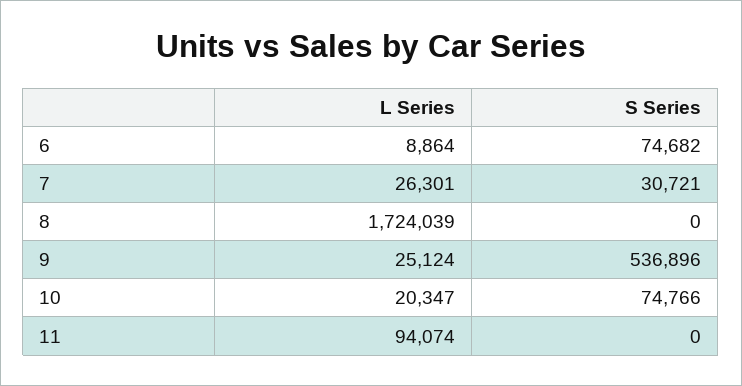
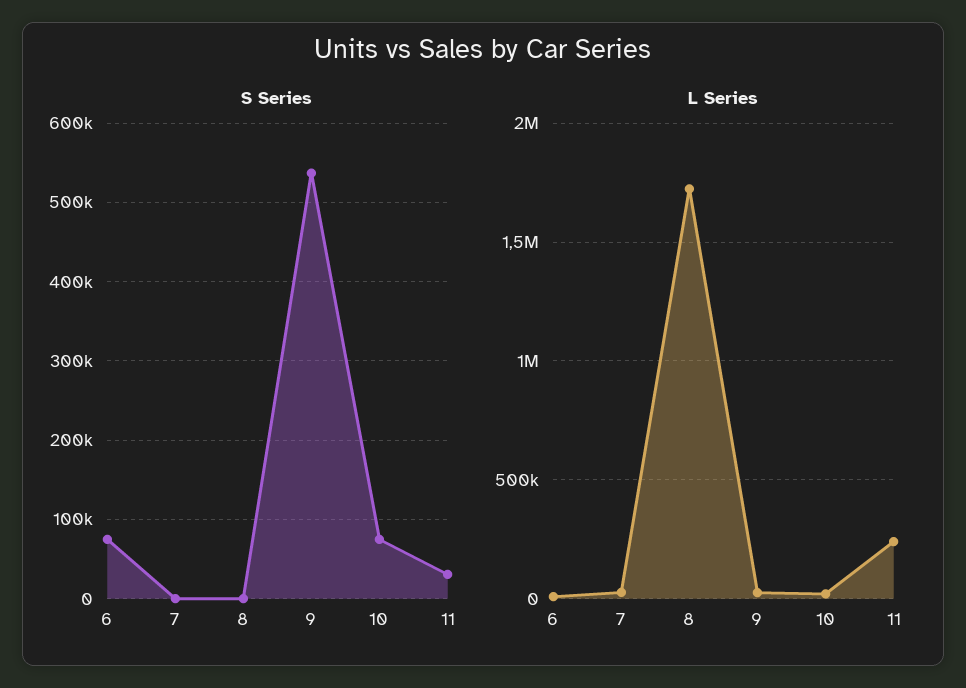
  {
    "L Series": {
      "6": 8864,
      "7": 26301,
      "8": 1724039,
      "9": 25124,
      "10": 20347,
-     "11": 94074
+     "11": 250000
    },
    "S Series": {
      "6": 74682,
-     "7": 30721,
+     "7": 0,
      "8": 0,
      "9": 536896,
      "10": 74766,
-     "11": 0
+     "11": 30000
    }
  }

